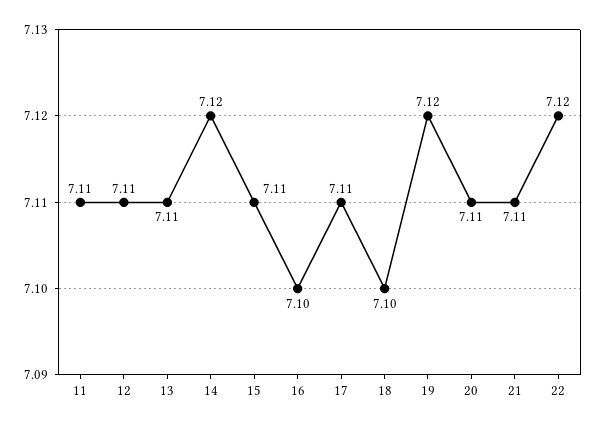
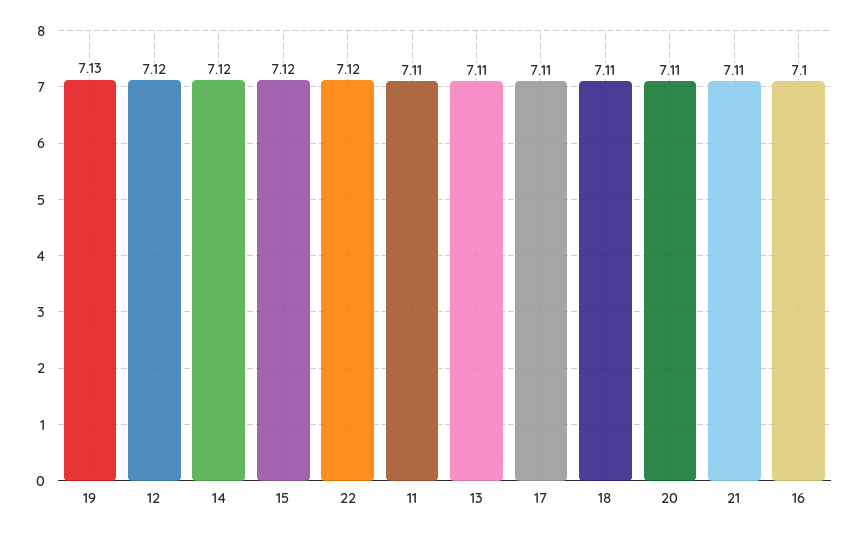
  {
    "11": 7.11,
-   "12": 7.11,
+   "12": 7.12,
    "13": 7.11,
    "14": 7.12,
-   "15": 7.11,
+   "15": 7.12,
    "16": 7.1,
    "17": 7.11,
-   "18": 7.1,
+   "18": 7.11,
-   "19": 7.12,
+   "19": 7.13,
    "20": 7.11,
    "21": 7.11,
    "22": 7.12
  }

